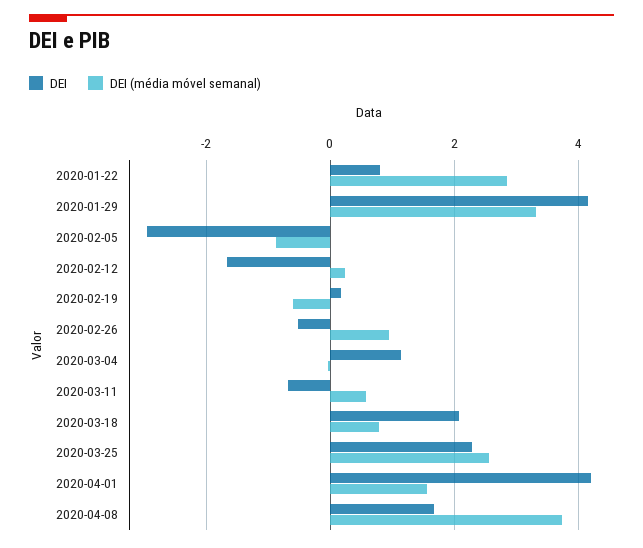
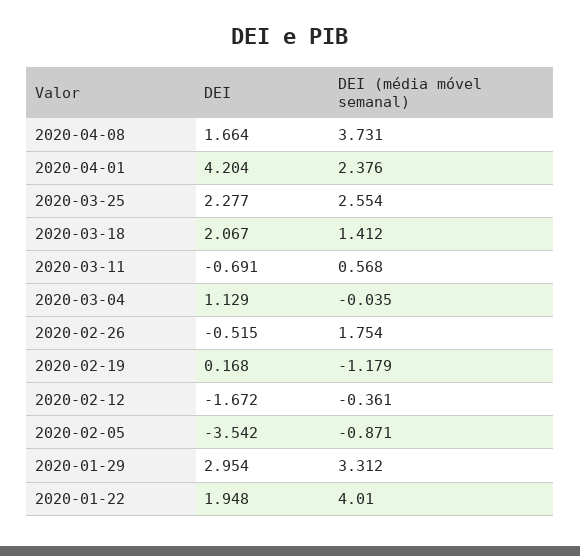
  {
    "DEI": {
-     "2020-01-22": 0.8,
+     "2020-01-22": 1.948,
-     "2020-01-29": 4.2,
+     "2020-01-29": 2.954,
-     "2020-02-05": -3,
+     "2020-02-05": -3.542,
      "2020-02-12": -1.672,
      "2020-02-19": 0.168,
      "2020-02-26": -0.515,
      "2020-03-04": 1.129,
      "2020-03-11": -0.691,
      "2020-03-18": 2.067,
      "2020-03-25": 2.277,
      "2020-04-01": 4.204,
      "2020-04-08": 1.664
    },
    "DEI (média móvel semanal)": {
-     "2020-01-22": 2.8,
+     "2020-01-22": 4.01,
      "2020-01-29": 3.312,
      "2020-02-05": -0.871,
-     "2020-02-12": 0.2,
+     "2020-02-12": -0.361,
-     "2020-02-19": -0.6,
+     "2020-02-19": -1.179,
-     "2020-02-26": 1,
+     "2020-02-26": 1.754,
      "2020-03-04": -0.035,
      "2020-03-11": 0.568,
-     "2020-03-18": 0.8,
+     "2020-03-18": 1.412,
      "2020-03-25": 2.554,
-     "2020-04-01": 1.6,
+     "2020-04-01": 2.376,
      "2020-04-08": 3.731
    }
  }

